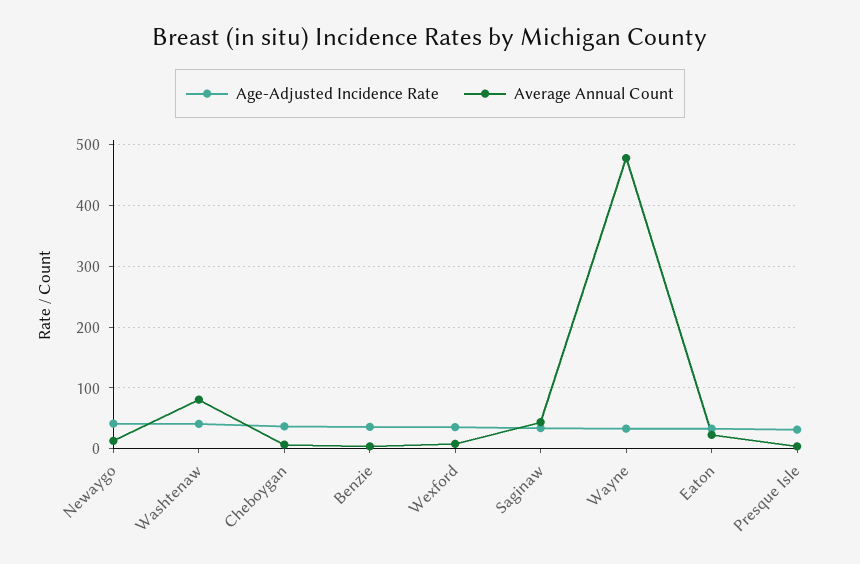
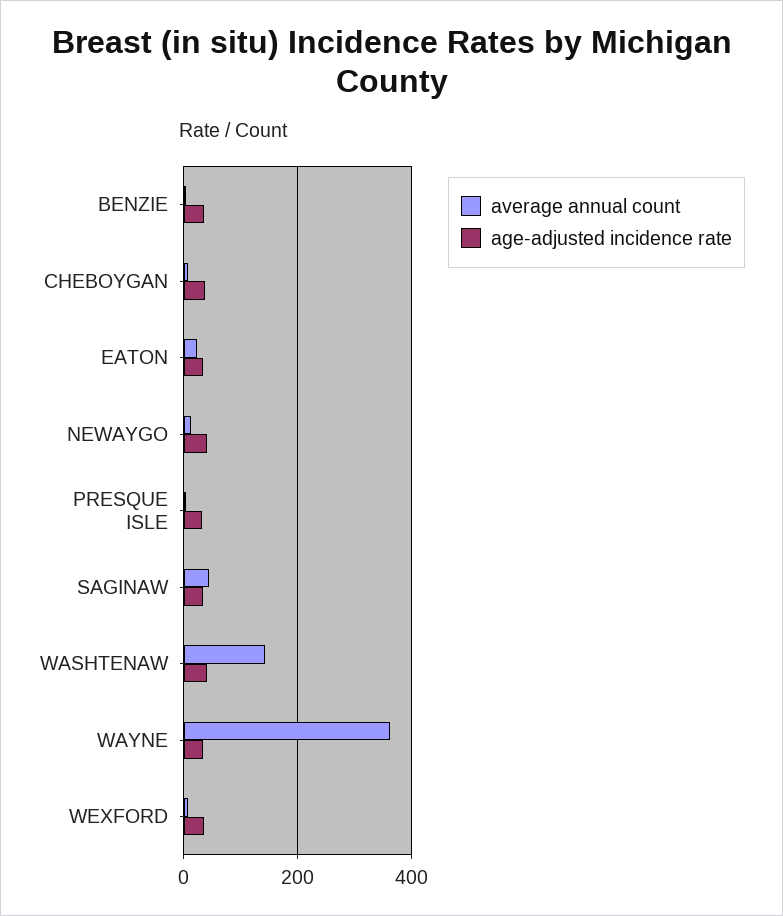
  {
    "Age-Adjusted Incidence Rate": {
      "Newaygo": 40,
      "Washtenaw": 40,
      "Cheboygan": 40,
      "Benzie": 40,
      "Wexford": 40,
      "Saginaw": 30,
      "Wayne": 30,
      "Eaton": 30,
      "Presque Isle": 30
    },
    "Average Annual Count": {
      "Newaygo": 10,
-     "Washtenaw": 80,
+     "Washtenaw": 140,
      "Cheboygan": 10,
      "Benzie": 0,
      "Wexford": 10,
      "Saginaw": 40,
-     "Wayne": 480,
+     "Wayne": 360,
      "Eaton": 20,
      "Presque Isle": 0
    }
  }

